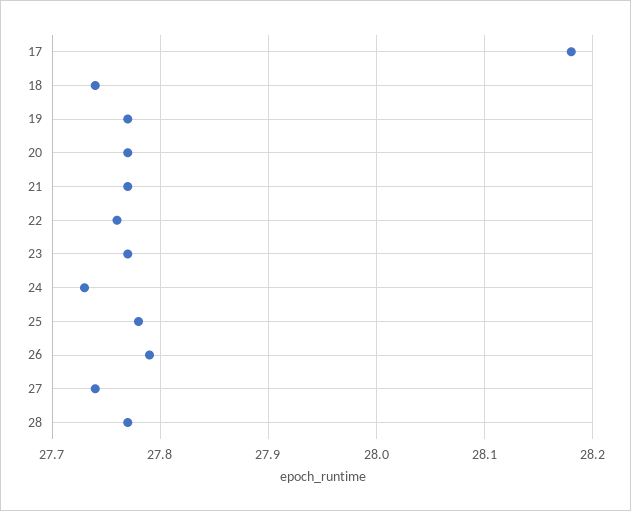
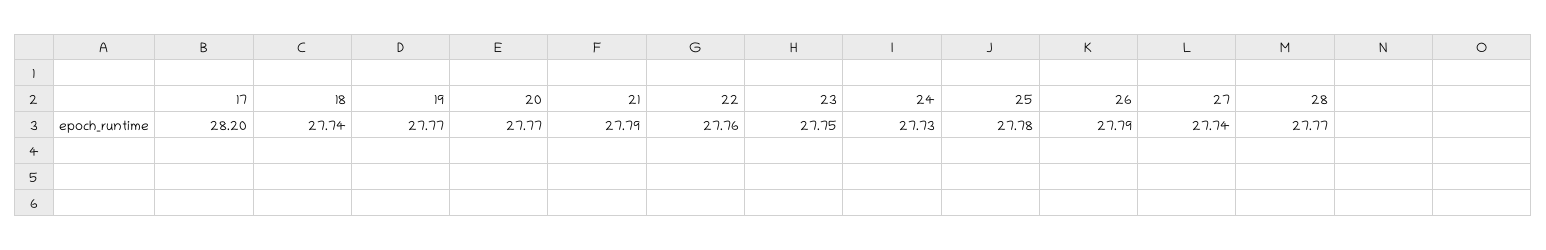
  {
-   "17": 28.18,
+   "17": 28.2,
    "18": 27.74,
    "19": 27.77,
    "20": 27.77,
-   "21": 27.77,
+   "21": 27.79,
    "22": 27.76,
-   "23": 27.77,
+   "23": 27.75,
    "24": 27.73,
    "25": 27.78,
    "26": 27.79,
    "27": 27.74,
    "28": 27.77
  }

